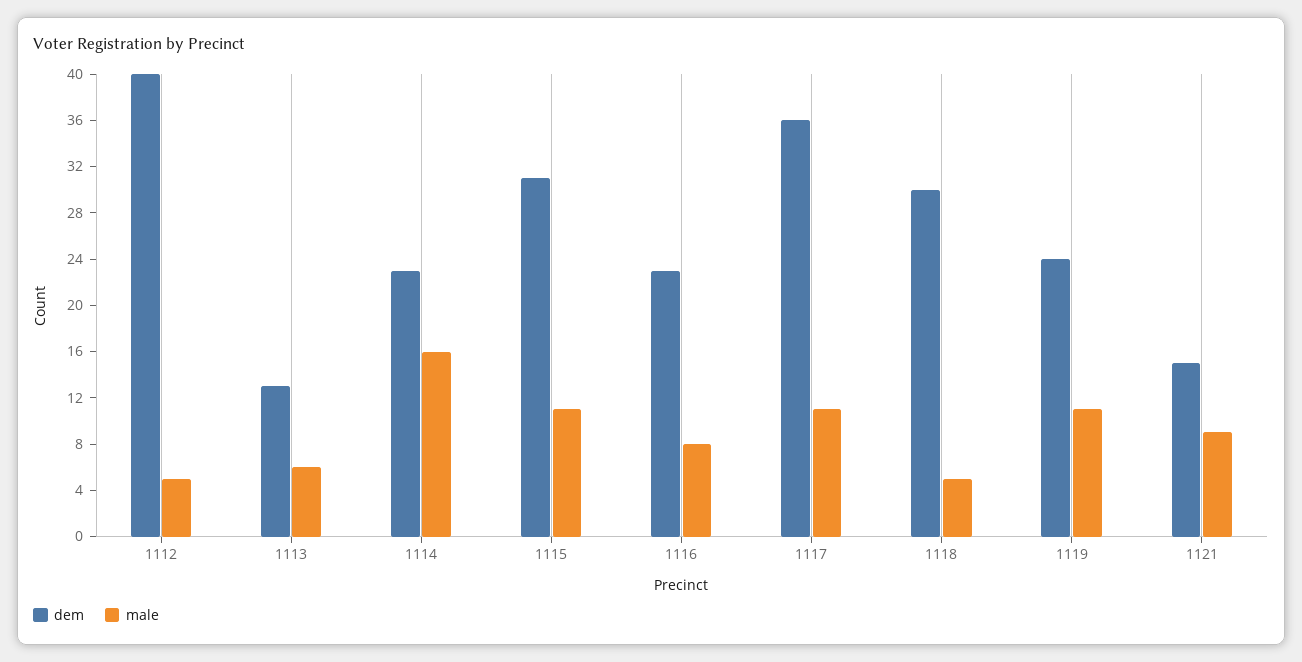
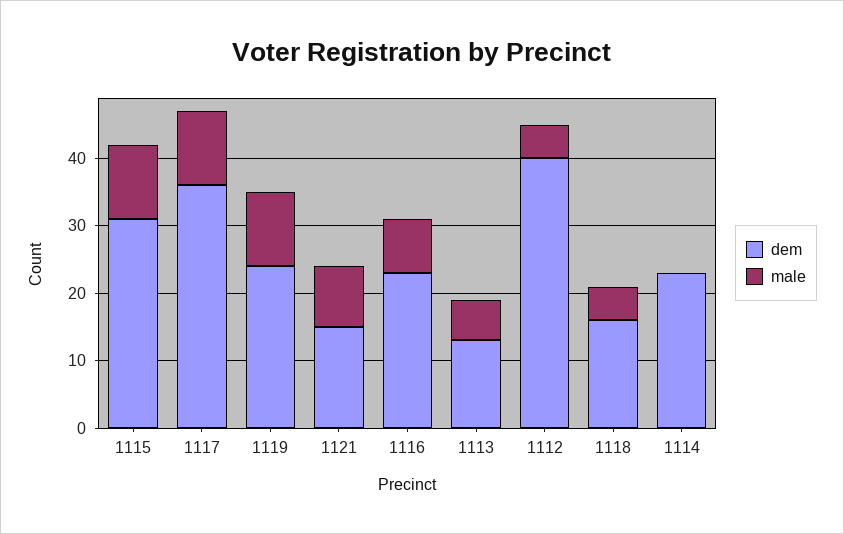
  {
    "dem": {
      "1112": 40,
      "1113": 13,
      "1114": 23,
      "1115": 31,
      "1116": 23,
      "1117": 36,
-     "1118": 30,
+     "1118": 15,
      "1119": 24,
      "1121": 15
    },
    "male": {
      "1112": 5,
      "1113": 6,
-     "1114": 16,
+     "1114": 0,
      "1115": 11,
      "1116": 8,
      "1117": 11,
      "1118": 5,
      "1119": 11,
      "1121": 9
    }
  }

